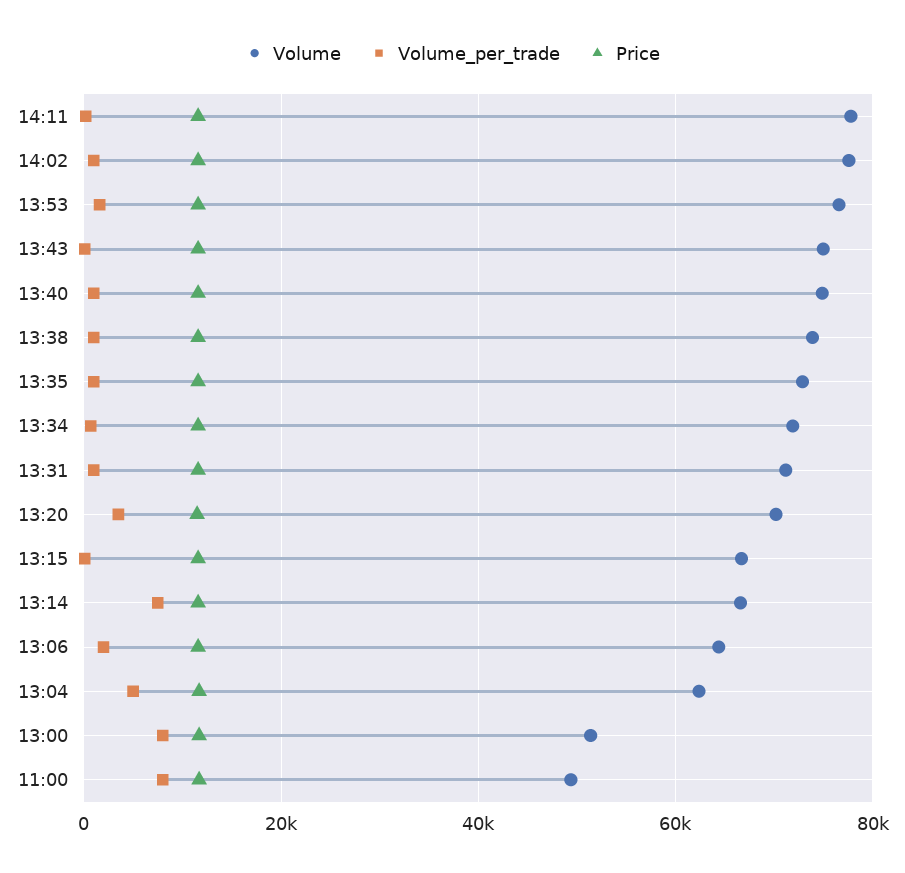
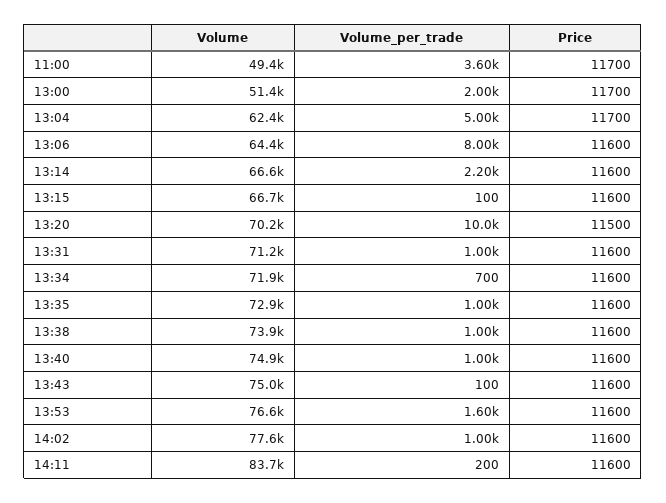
  {
    "Volume": {
-     "14:11": 78000,
+     "14:11": 83700,
      "14:02": 77600,
      "13:53": 76600,
      "13:43": 75000,
      "13:40": 74900,
      "13:38": 73900,
      "13:35": 72900,
      "13:34": 71900,
      "13:31": 71200,
      "13:20": 70200,
      "13:15": 66700,
      "13:14": 66600,
      "13:06": 64400,
      "13:04": 62400,
      "13:00": 51400,
      "11:00": 49400
    },
    "Volume_per_trade": {
      "14:11": 200,
      "14:02": 1000,
      "13:53": 1600,
      "13:43": 100,
      "13:40": 1000,
      "13:38": 1000,
      "13:35": 1000,
      "13:34": 700,
      "13:31": 1000,
-     "13:20": 4000,
+     "13:20": 10000,
      "13:15": 100,
-     "13:14": 8000,
+     "13:14": 2200,
-     "13:06": 2000,
+     "13:06": 8000,
      "13:04": 5000,
-     "13:00": 8000,
+     "13:00": 2000,
-     "11:00": 8000
+     "11:00": 3600
    },
    "Price": {
      "14:11": 11600,
      "14:02": 11600,
      "13:53": 11600,
      "13:43": 11600,
      "13:40": 11600,
      "13:38": 11600,
      "13:35": 11600,
      "13:34": 11600,
      "13:31": 11600,
      "13:20": 11500,
      "13:15": 11600,
      "13:14": 11600,
      "13:06": 11600,
      "13:04": 11700,
      "13:00": 11700,
      "11:00": 11700
    }
  }

